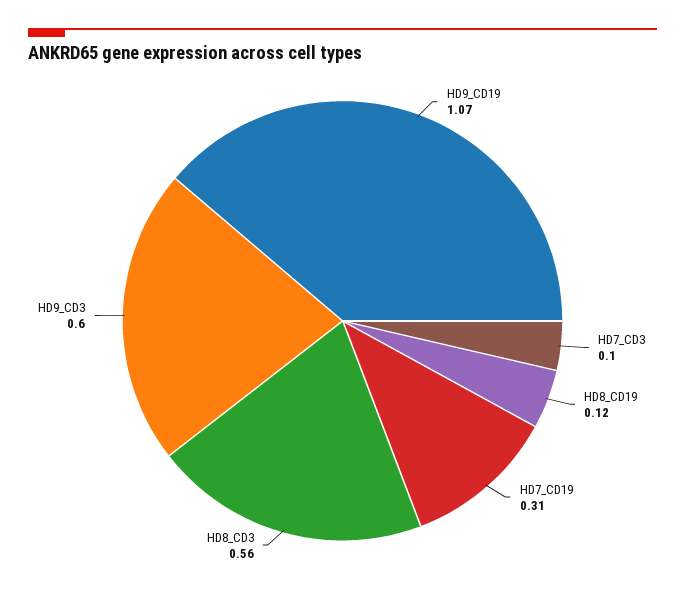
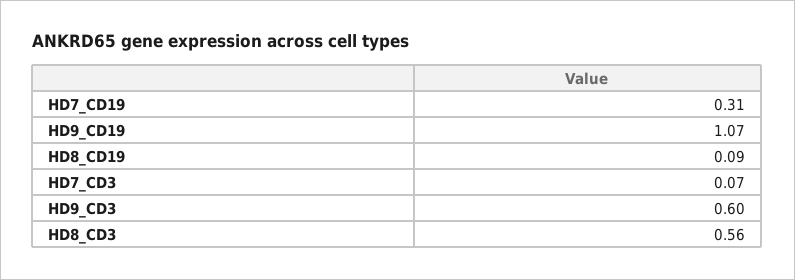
  {
    "HD9_CD19": 1.07,
-   "HD7_CD3": 0.1,
+   "HD7_CD3": 0.07,
-   "HD8_CD19": 0.12,
+   "HD8_CD19": 0.09,
    "HD7_CD19": 0.31,
    "HD8_CD3": 0.56,
    "HD9_CD3": 0.6
  }

